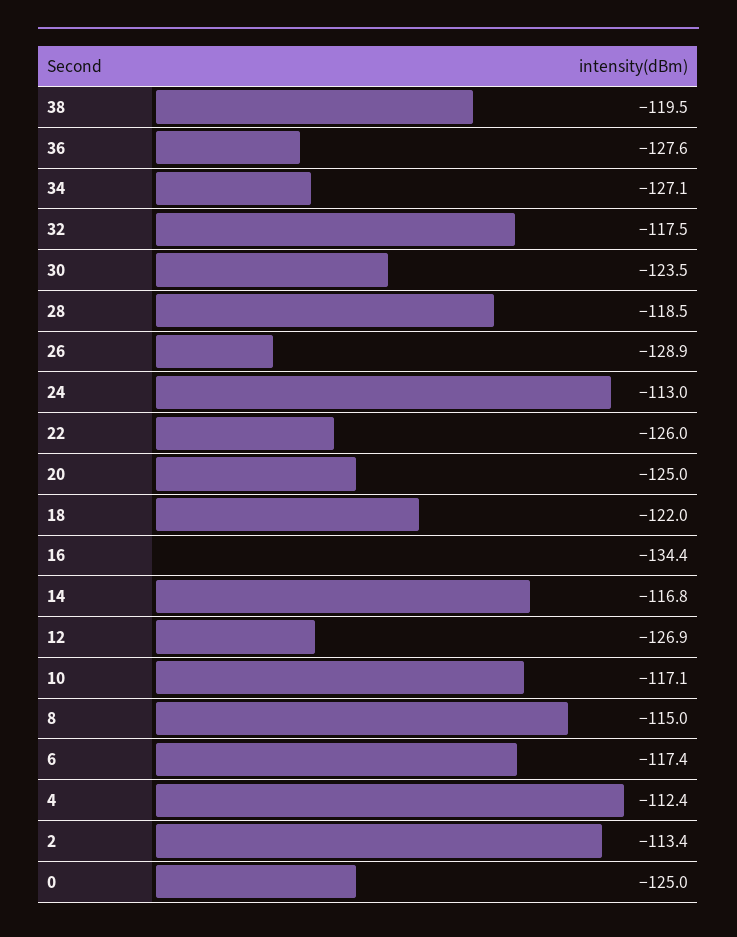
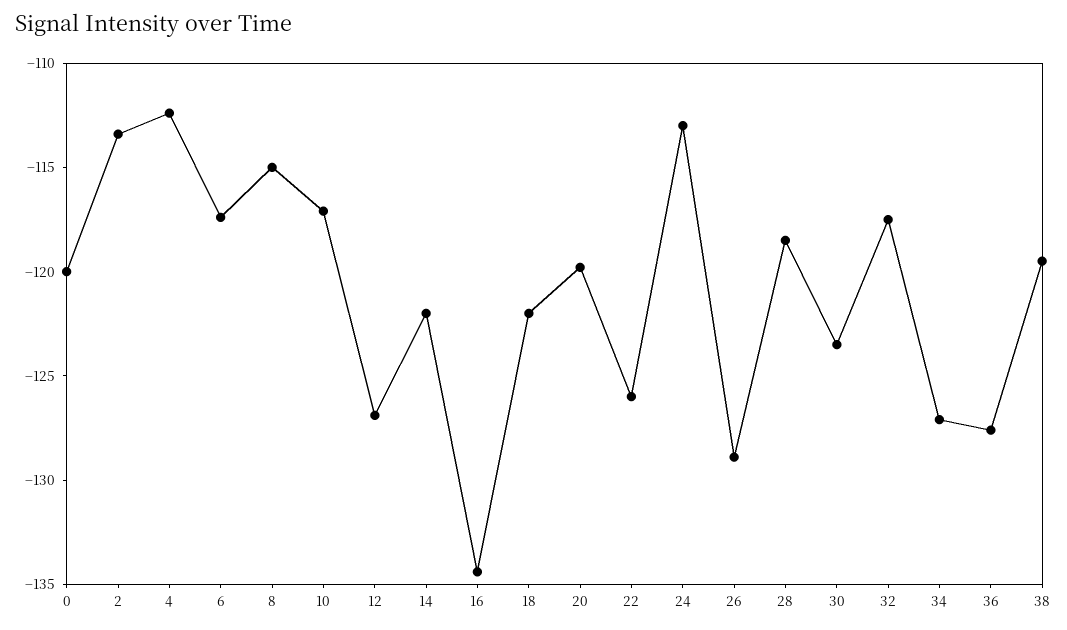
  {
    "38": -119.5,
    "36": -127.6,
    "34": -127.1,
    "32": -117.5,
    "30": -123.5,
    "28": -118.5,
    "26": -128.9,
    "24": -113,
    "22": -126,
-   "20": -125,
+   "20": -120,
    "18": -122,
    "16": -134.4,
-   "14": -116.8,
+   "14": -122,
    "12": -126.9,
    "10": -117.1,
    "8": -115,
    "6": -117.4,
    "4": -112.4,
    "2": -113.4,
-   "0": -125
+   "0": -120
  }

